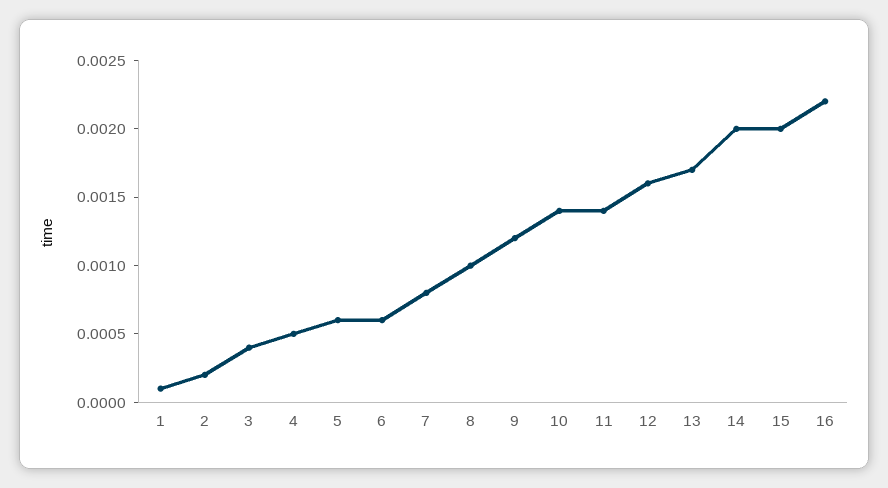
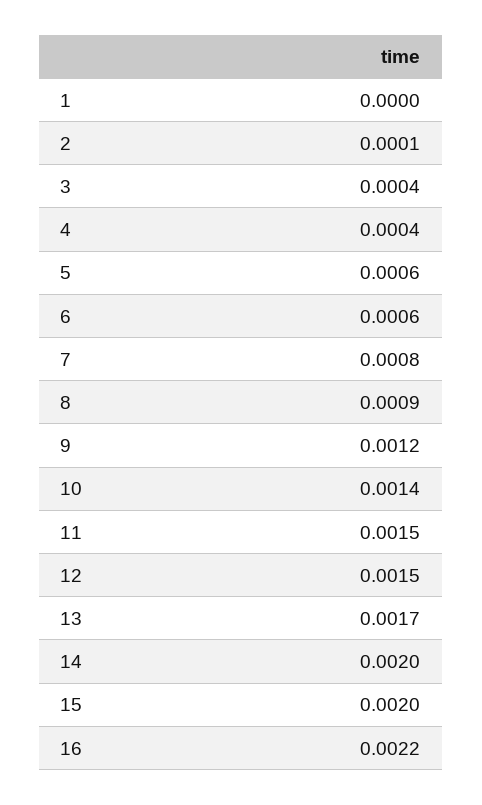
  {
-   "1": 0.0001,
+   "1": 0,
-   "2": 0.0002,
+   "2": 0.0001,
    "3": 0.0004,
-   "4": 0.0005,
+   "4": 0.0004,
    "5": 0.0006,
    "6": 0.0006,
    "7": 0.0008,
-   "8": 0.001,
+   "8": 0.0009,
    "9": 0.0012,
    "10": 0.0014,
-   "11": 0.0014,
+   "11": 0.0015,
-   "12": 0.0016,
+   "12": 0.0015,
    "13": 0.0017,
    "14": 0.002,
    "15": 0.002,
    "16": 0.0022
  }

